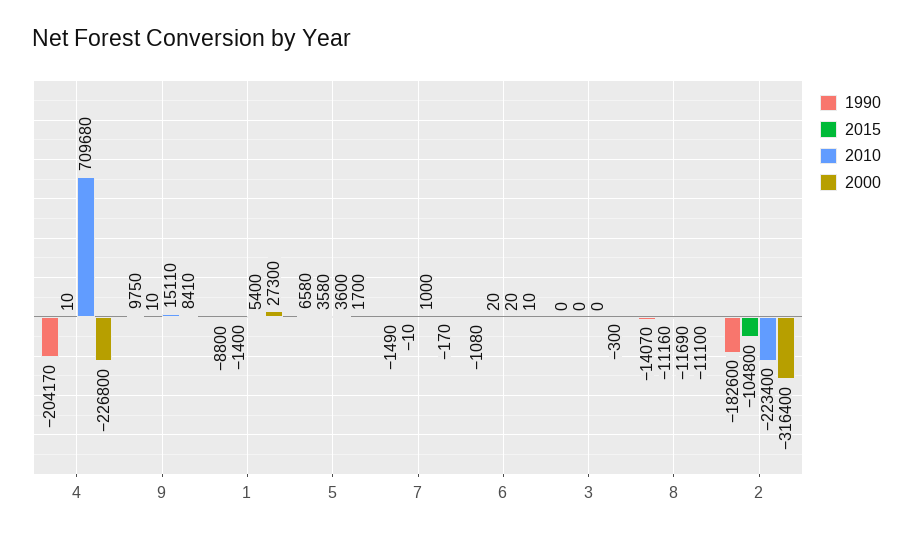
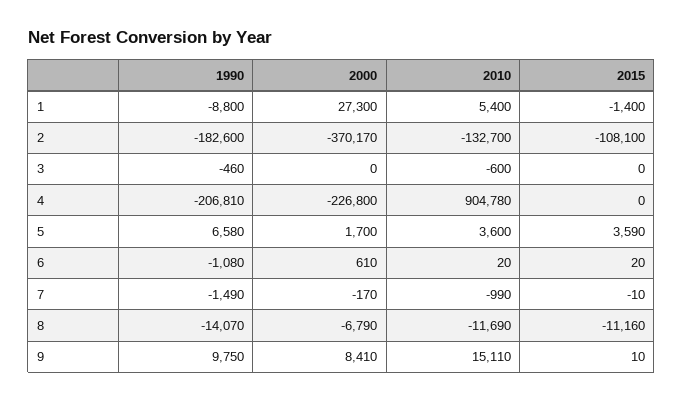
  {
    "1990": {
-     "4": -204170,
+     "4": -206810,
      "9": 9750,
      "1": -8800,
      "5": 6580,
      "7": -1490,
      "6": -1080,
-     "3": 0,
+     "3": -460,
      "8": -14070,
      "2": -182600
    },
    "2015": {
-     "4": 10,
+     "4": 0,
      "9": 10,
      "1": -1400,
-     "5": 3580,
+     "5": 3590,
      "7": -10,
      "6": 20,
      "3": 0,
      "8": -11160,
-     "2": -104800
+     "2": -108100
    },
    "2010": {
-     "4": 709680,
+     "4": 904780,
      "9": 15110,
      "1": 5400,
      "5": 3600,
-     "7": 1000,
+     "7": -990,
      "6": 20,
-     "3": 0,
+     "3": -600,
      "8": -11690,
-     "2": -223400
+     "2": -132700
    },
    "2000": {
      "4": -226800,
      "9": 8410,
      "1": 27300,
      "5": 1700,
      "7": -170,
-     "6": 10,
+     "6": 610,
-     "3": -300,
+     "3": 0,
-     "8": -11100,
+     "8": -6790,
-     "2": -316400
+     "2": -370170
    }
  }

